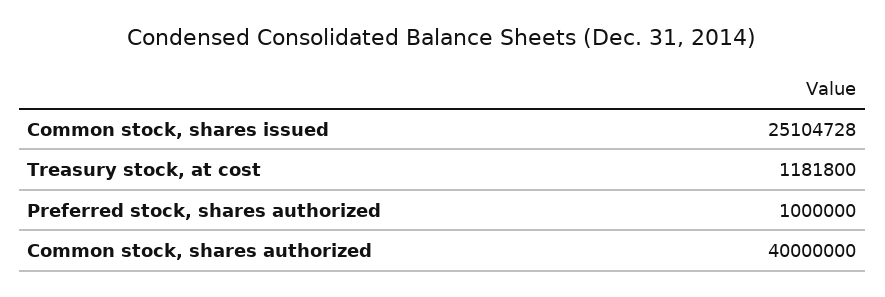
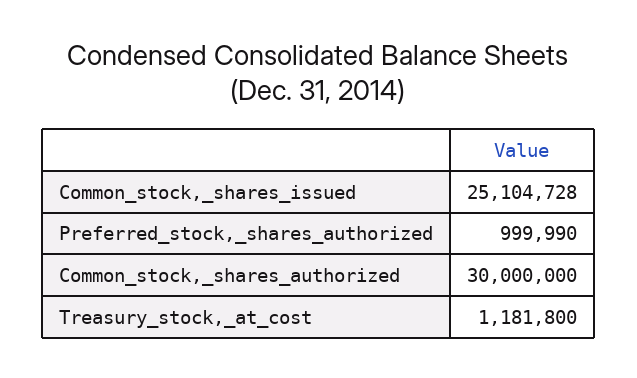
  {
    "Common stock, shares issued": 25104728,
    "Treasury stock, at cost": 1181800,
-   "Preferred stock, shares authorized": 1000000,
+   "Preferred stock, shares authorized": 999990,
-   "Common stock, shares authorized": 40000000
+   "Common stock, shares authorized": 30000000
  }

